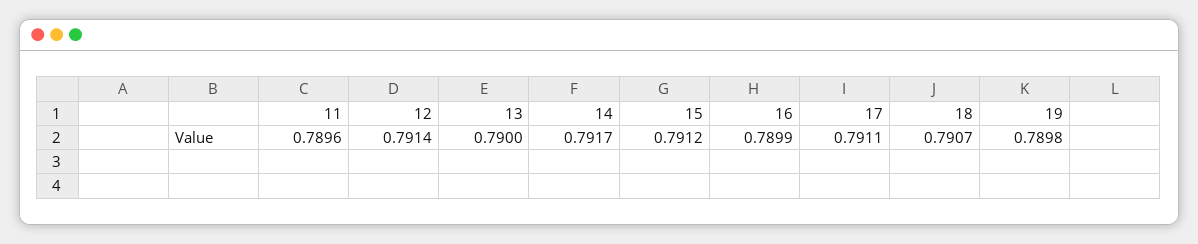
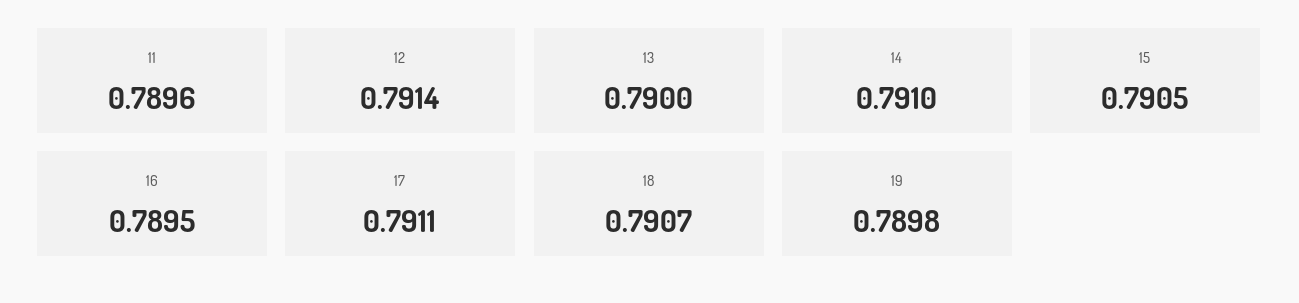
  {
    "11": 0.7896,
    "12": 0.7914,
    "13": 0.79,
-   "14": 0.7917,
+   "14": 0.791,
-   "15": 0.7912,
+   "15": 0.7905,
-   "16": 0.7899,
+   "16": 0.7895,
    "17": 0.7911,
    "18": 0.7907,
    "19": 0.7898
  }

